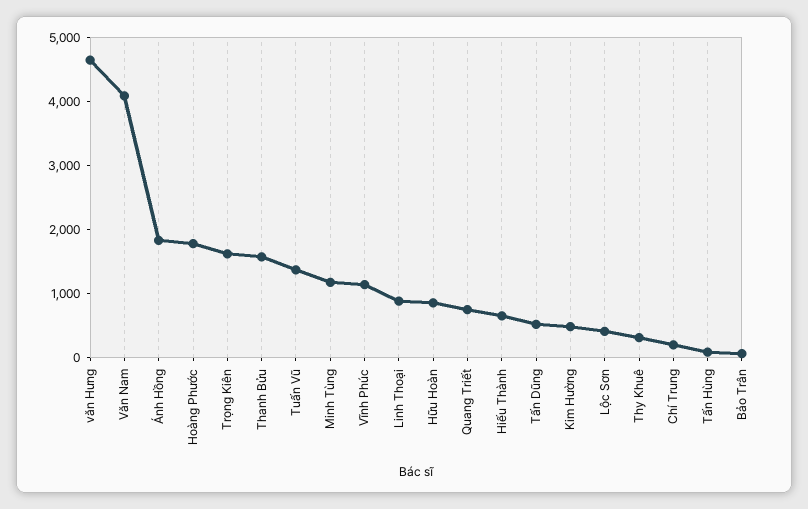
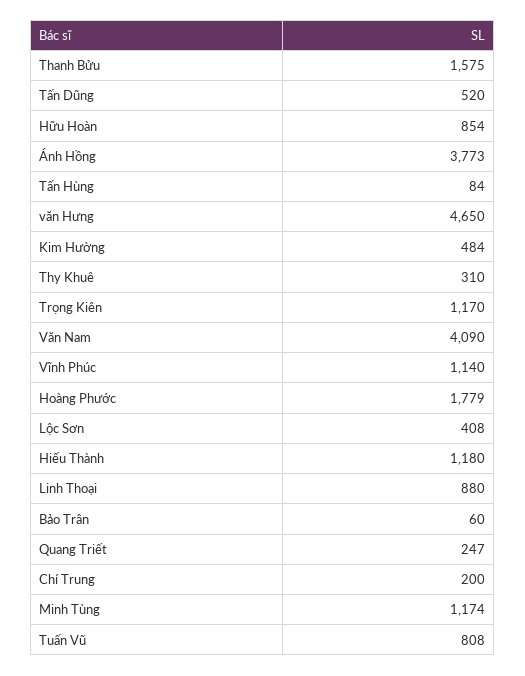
  {
    "văn Hưng": 4650,
    "Văn Nam": 4090,
-   "Ánh Hồng": 1800,
+   "Ánh Hồng": 3773,
    "Hoàng Phước": 1779,
-   "Trọng Kiên": 1600,
+   "Trọng Kiên": 1170,
    "Thanh Bửu": 1575,
-   "Tuấn Vũ": 1400,
+   "Tuấn Vũ": 808,
    "Minh Tùng": 1174,
    "Vĩnh Phúc": 1140,
    "Linh Thoại": 880,
    "Hữu Hoàn": 854,
-   "Quang Triết": 800,
+   "Quang Triết": 247,
-   "Hiếu Thành": 600,
+   "Hiếu Thành": 1180,
    "Tấn Dũng": 520,
    "Kim Hường": 484,
    "Lộc Sơn": 408,
    "Thy Khuê": 310,
    "Chí Trung": 200,
    "Tấn Hùng": 84,
    "Bảo Trân": 60
  }

